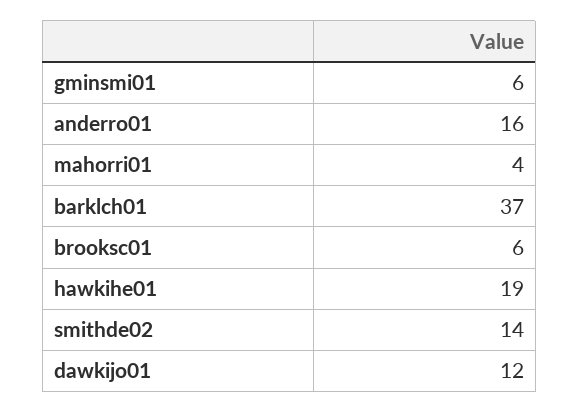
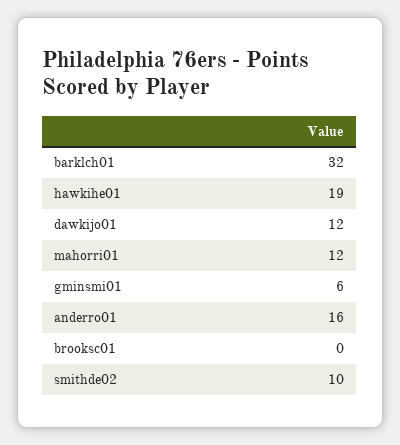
  {
    "gminsmi01": 6,
    "anderro01": 16,
-   "mahorri01": 4,
+   "mahorri01": 12,
-   "barklch01": 37,
+   "barklch01": 32,
-   "brooksc01": 6,
+   "brooksc01": 0,
    "hawkihe01": 19,
-   "smithde02": 14,
+   "smithde02": 10,
    "dawkijo01": 12
  }

